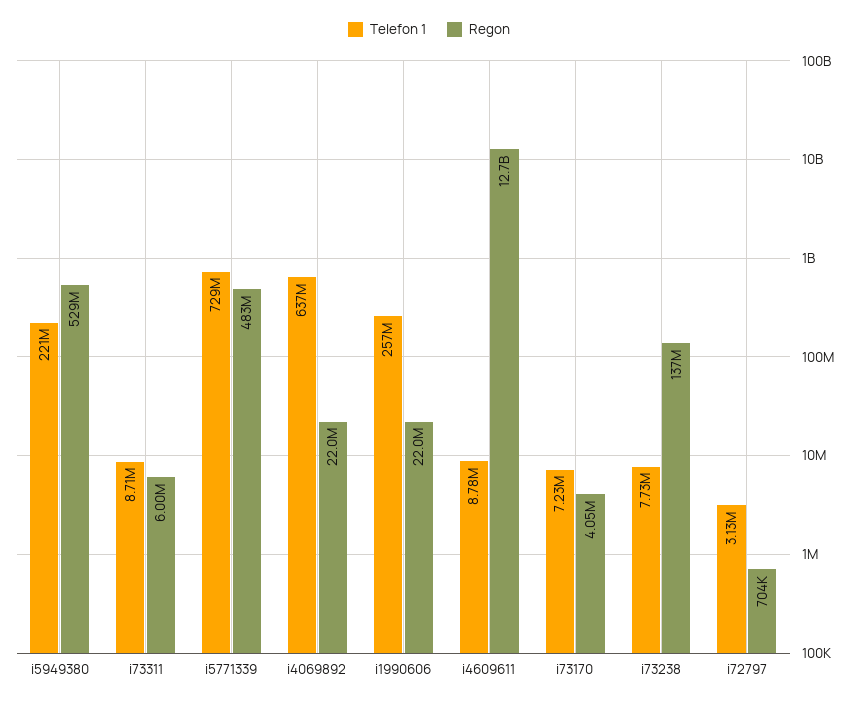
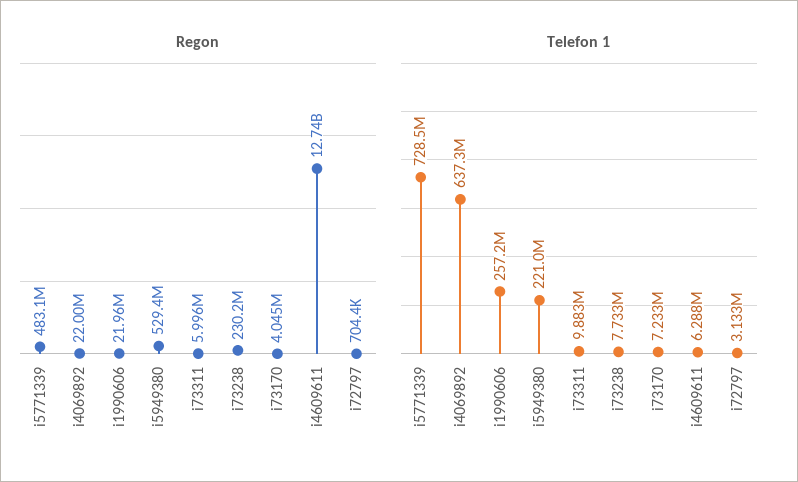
  {
    "Telefon 1": {
      "i5949380": 221000000,
-     "i73311": 8710000,
+     "i73311": 9883000,
      "i5771339": 728500000,
      "i4069892": 637300000,
      "i1990606": 257200000,
-     "i4609611": 8780000,
+     "i4609611": 6288000,
      "i73170": 7233000,
      "i73238": 7733000,
      "i72797": 3133000
    },
    "Regon": {
      "i5949380": 529400000,
      "i73311": 5996000,
      "i5771339": 483100000,
      "i4069892": 22000000,
      "i1990606": 21960000,
      "i4609611": 12740000000,
      "i73170": 4045000,
-     "i73238": 137000000,
+     "i73238": 230200000,
      "i72797": 704400
    }
  }

